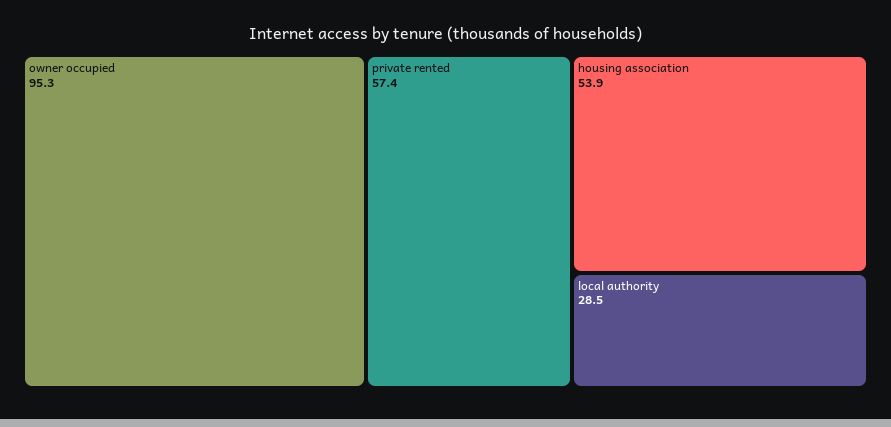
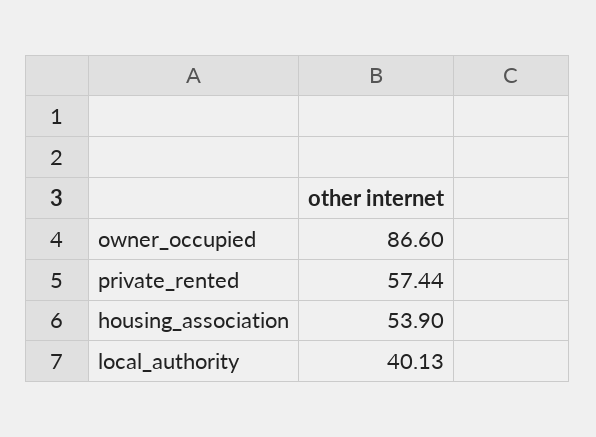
  {
-   "owner occupied": 95.3,
+   "owner occupied": 86.6,
    "private rented": 57.44,
    "housing association": 53.9,
-   "local authority": 28.5
+   "local authority": 40.13
  }

